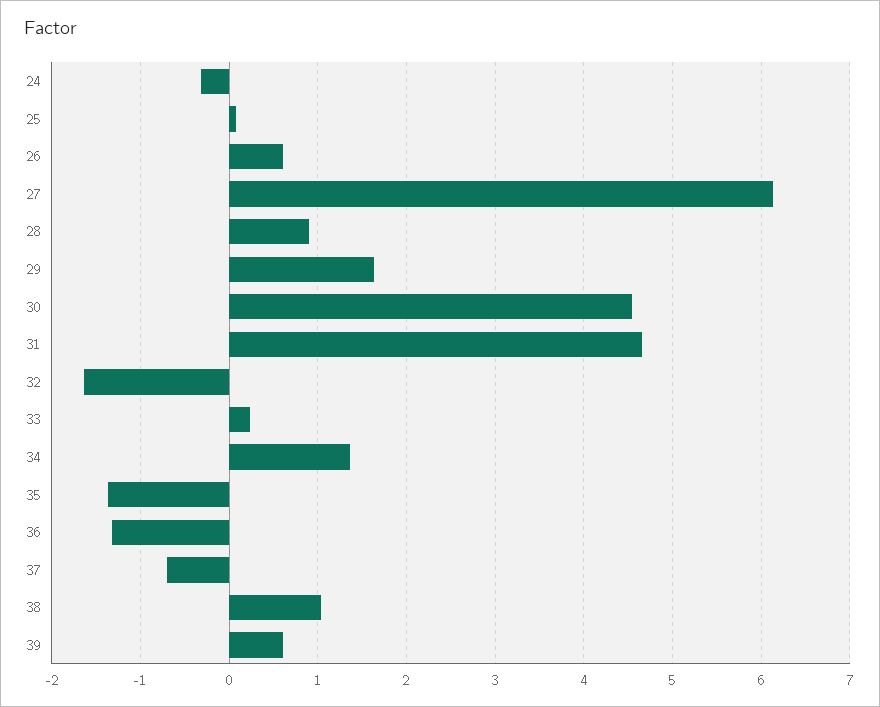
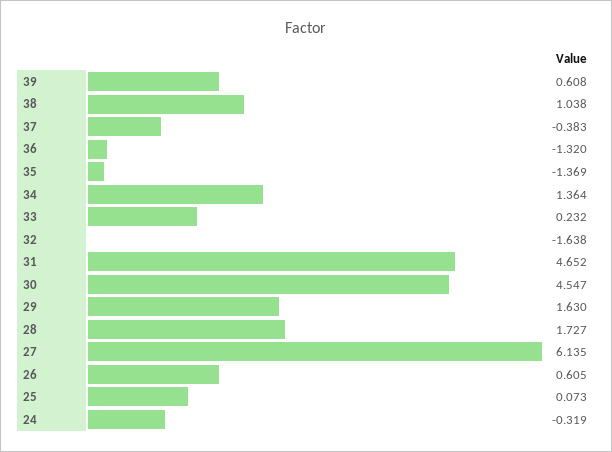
  {
    "24": -0.319,
    "25": 0.073,
    "26": 0.605,
    "27": 6.135,
-   "28": 0.9,
+   "28": 1.727,
    "29": 1.63,
    "30": 4.547,
    "31": 4.652,
    "32": -1.638,
    "33": 0.232,
    "34": 1.364,
    "35": -1.369,
    "36": -1.32,
-   "37": -0.7,
+   "37": -0.383,
    "38": 1.038,
    "39": 0.608
  }

